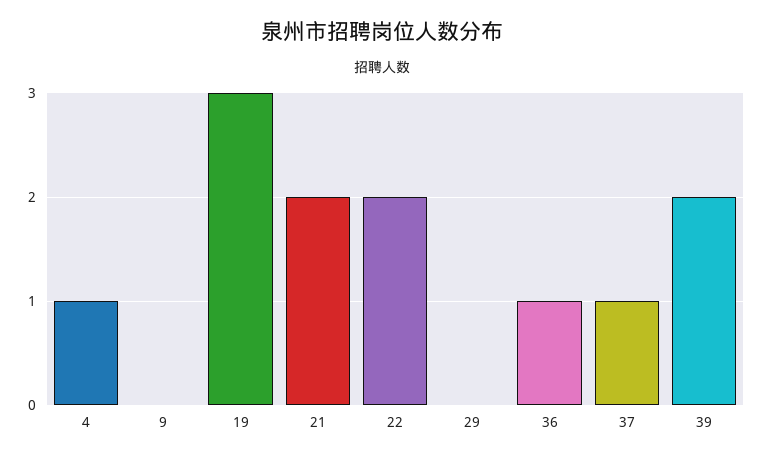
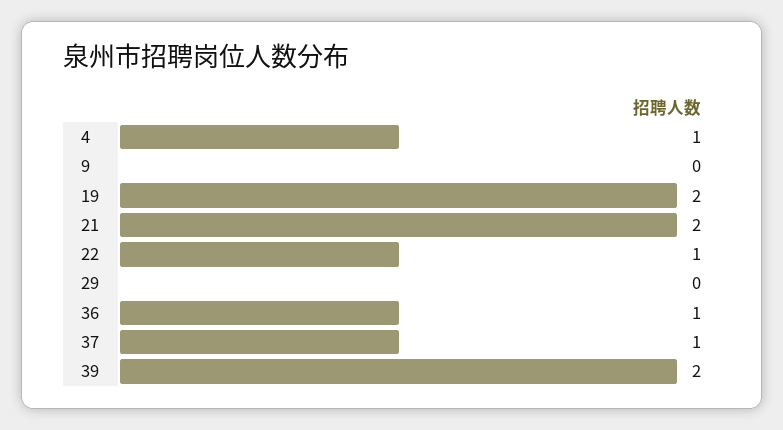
  {
    "4": 1,
    "9": 0,
-   "19": 3,
+   "19": 2,
    "21": 2,
-   "22": 2,
+   "22": 1,
    "29": 0,
    "36": 1,
    "37": 1,
    "39": 2
  }

